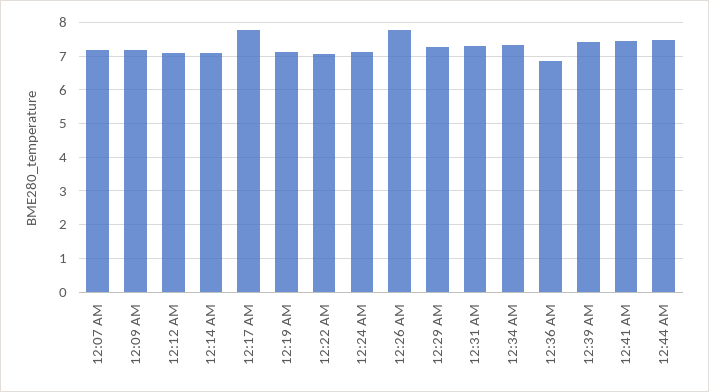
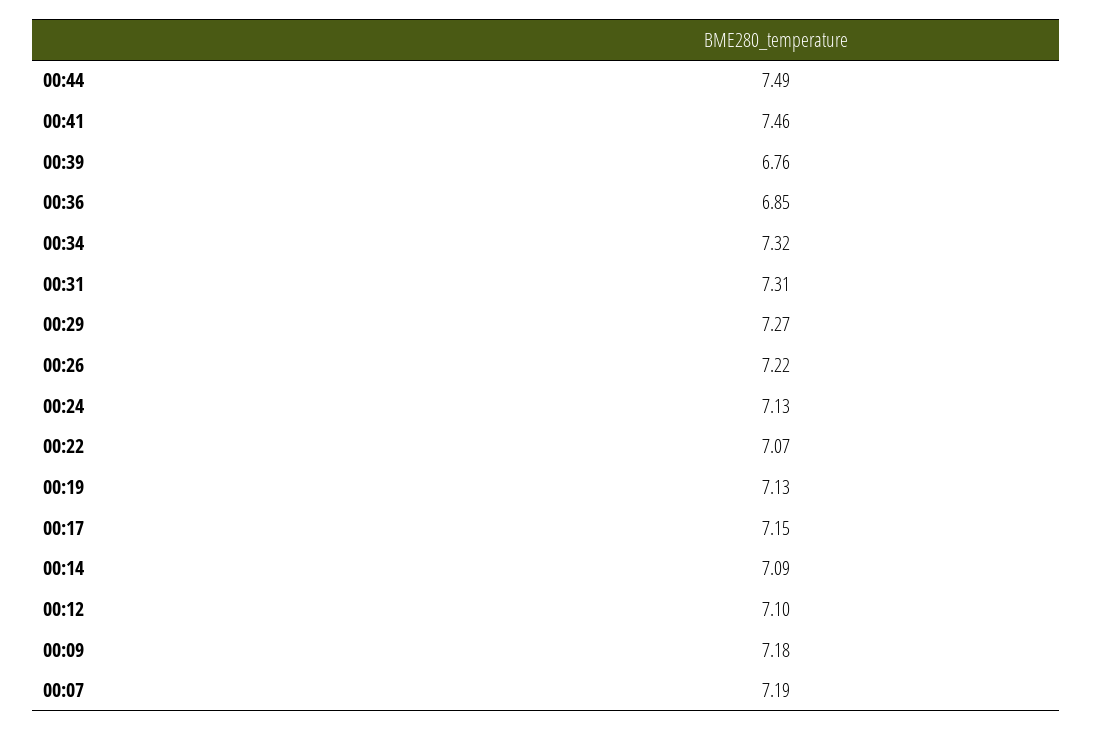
  {
    "12:07 AM": 7.19,
    "12:09 AM": 7.18,
    "12:12 AM": 7.1,
    "12:14 AM": 7.09,
-   "12:17 AM": 7.8,
+   "12:17 AM": 7.15,
    "12:19 AM": 7.13,
    "12:22 AM": 7.07,
    "12:24 AM": 7.13,
-   "12:26 AM": 7.8,
+   "12:26 AM": 7.22,
    "12:29 AM": 7.27,
    "12:31 AM": 7.31,
    "12:34 AM": 7.32,
    "12:36 AM": 6.85,
-   "12:39 AM": 7.4,
+   "12:39 AM": 6.76,
    "12:41 AM": 7.46,
    "12:44 AM": 7.49
  }

